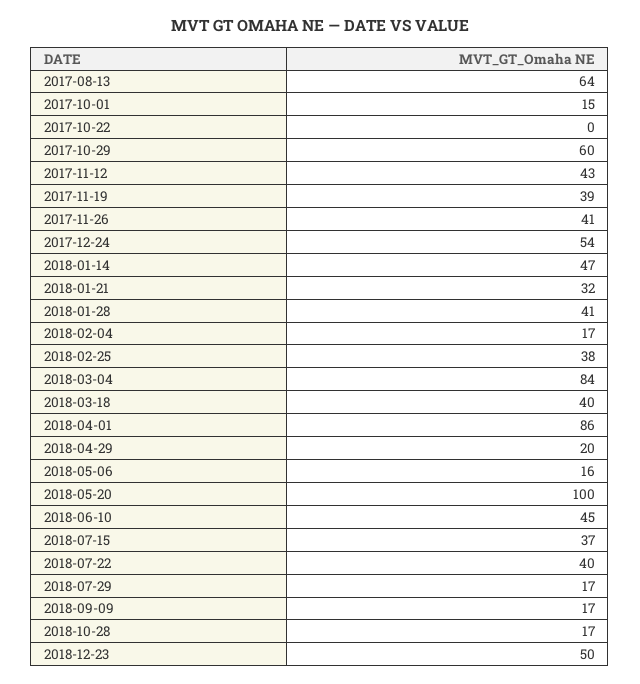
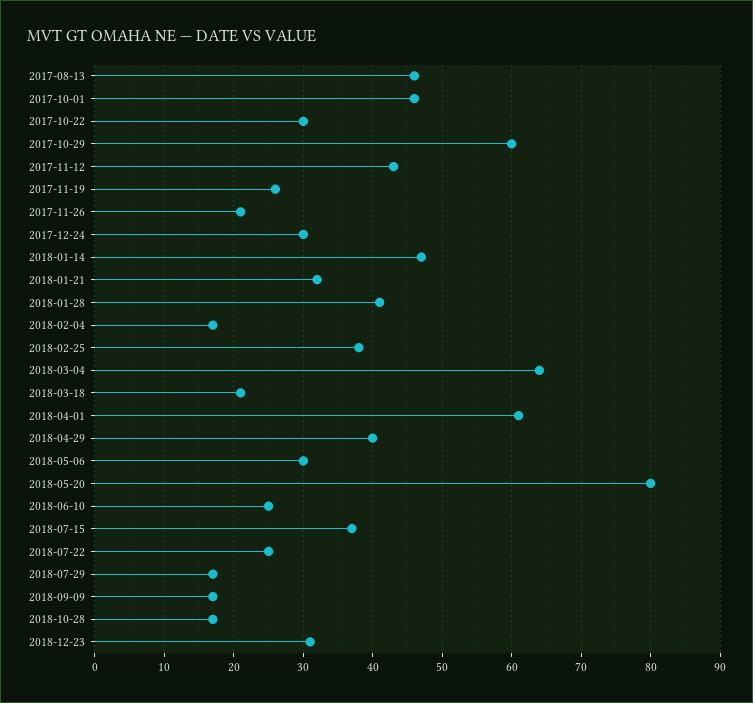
  {
-   "2017-08-13": 64,
+   "2017-08-13": 46,
-   "2017-10-01": 15,
+   "2017-10-01": 46,
-   "2017-10-22": 0,
+   "2017-10-22": 30,
    "2017-10-29": 60,
    "2017-11-12": 43,
-   "2017-11-19": 39,
+   "2017-11-19": 26,
-   "2017-11-26": 41,
+   "2017-11-26": 21,
-   "2017-12-24": 54,
+   "2017-12-24": 30,
    "2018-01-14": 47,
    "2018-01-21": 32,
    "2018-01-28": 41,
    "2018-02-04": 17,
    "2018-02-25": 38,
-   "2018-03-04": 84,
+   "2018-03-04": 64,
-   "2018-03-18": 40,
+   "2018-03-18": 21,
-   "2018-04-01": 86,
+   "2018-04-01": 61,
-   "2018-04-29": 20,
+   "2018-04-29": 40,
-   "2018-05-06": 16,
+   "2018-05-06": 30,
-   "2018-05-20": 100,
+   "2018-05-20": 80,
-   "2018-06-10": 45,
+   "2018-06-10": 25,
    "2018-07-15": 37,
-   "2018-07-22": 40,
+   "2018-07-22": 25,
    "2018-07-29": 17,
    "2018-09-09": 17,
    "2018-10-28": 17,
-   "2018-12-23": 50
+   "2018-12-23": 31
  }

